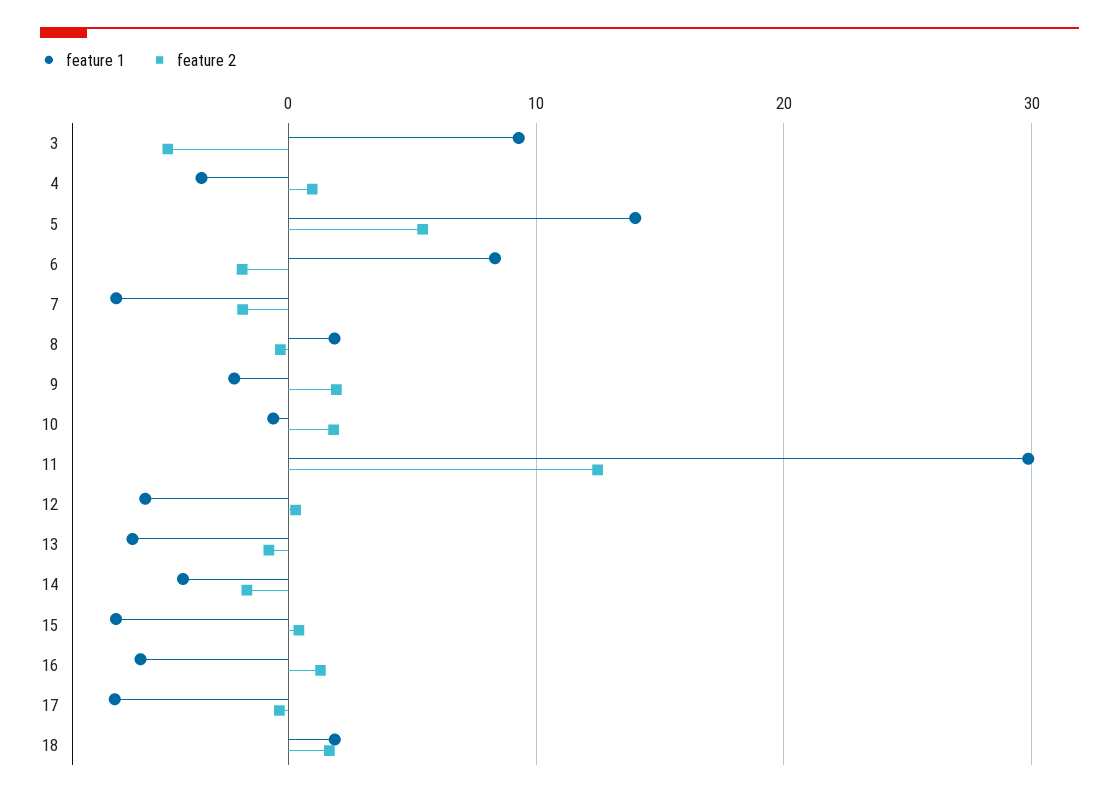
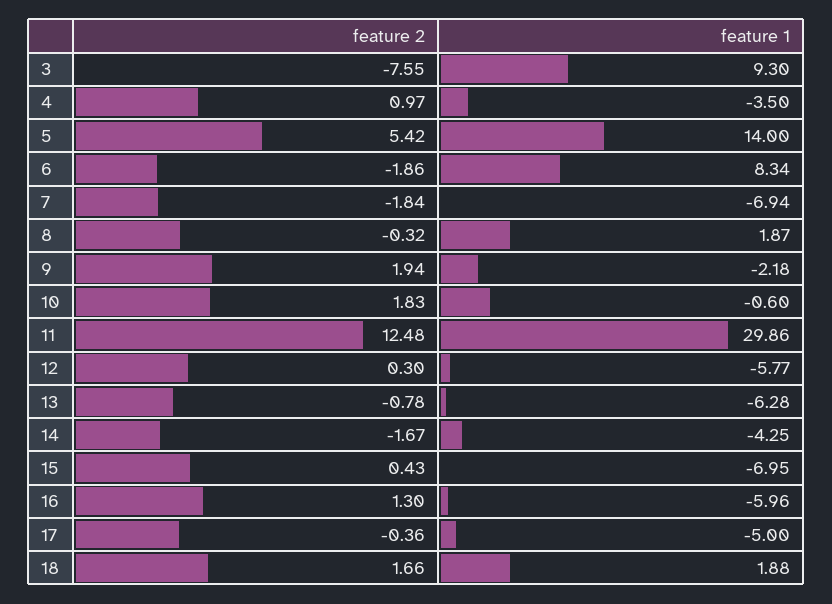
  {
    "feature 1": {
      "3": 9.3,
      "4": -3.5,
      "5": 14,
      "6": 8.34,
      "7": -6.94,
      "8": 1.87,
      "9": -2.18,
      "10": -0.6,
      "11": 29.86,
      "12": -5.77,
      "13": -6.28,
      "14": -4.25,
      "15": -6.95,
      "16": -5.96,
-     "17": -7,
+     "17": -5,
      "18": 1.88
    },
    "feature 2": {
-     "3": -5,
+     "3": -7.55,
      "4": 0.97,
      "5": 5.42,
      "6": -1.86,
      "7": -1.84,
      "8": -0.32,
      "9": 1.94,
      "10": 1.83,
      "11": 12.48,
      "12": 0.3,
      "13": -0.78,
      "14": -1.67,
      "15": 0.43,
      "16": 1.3,
      "17": -0.36,
      "18": 1.66
    }
  }

